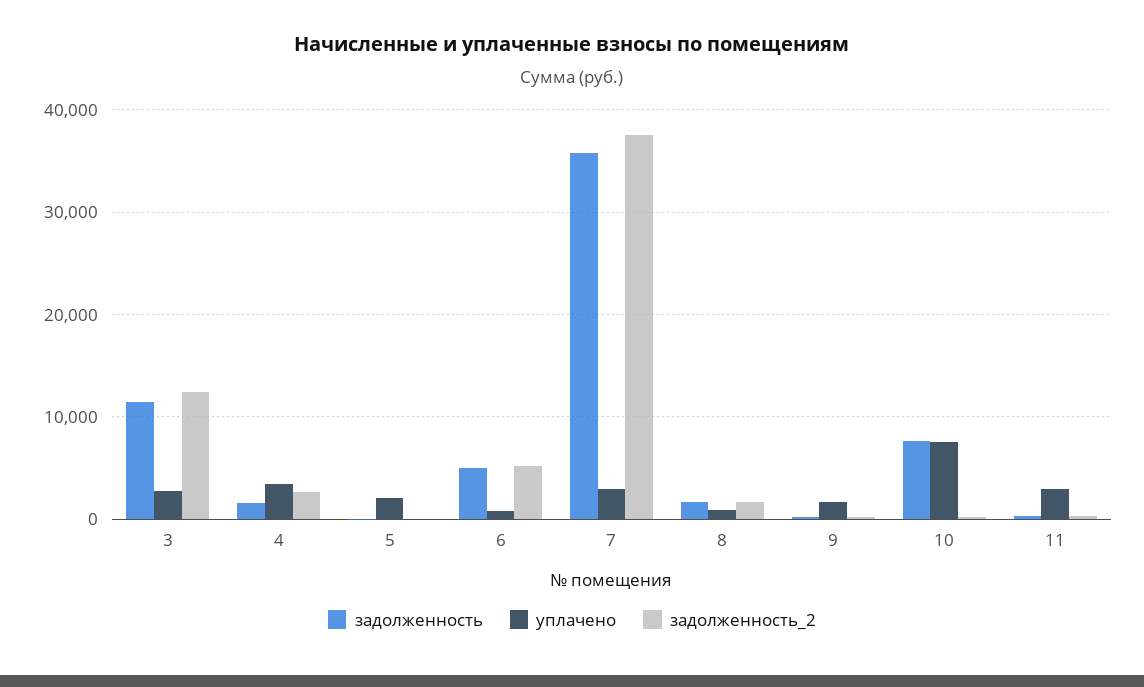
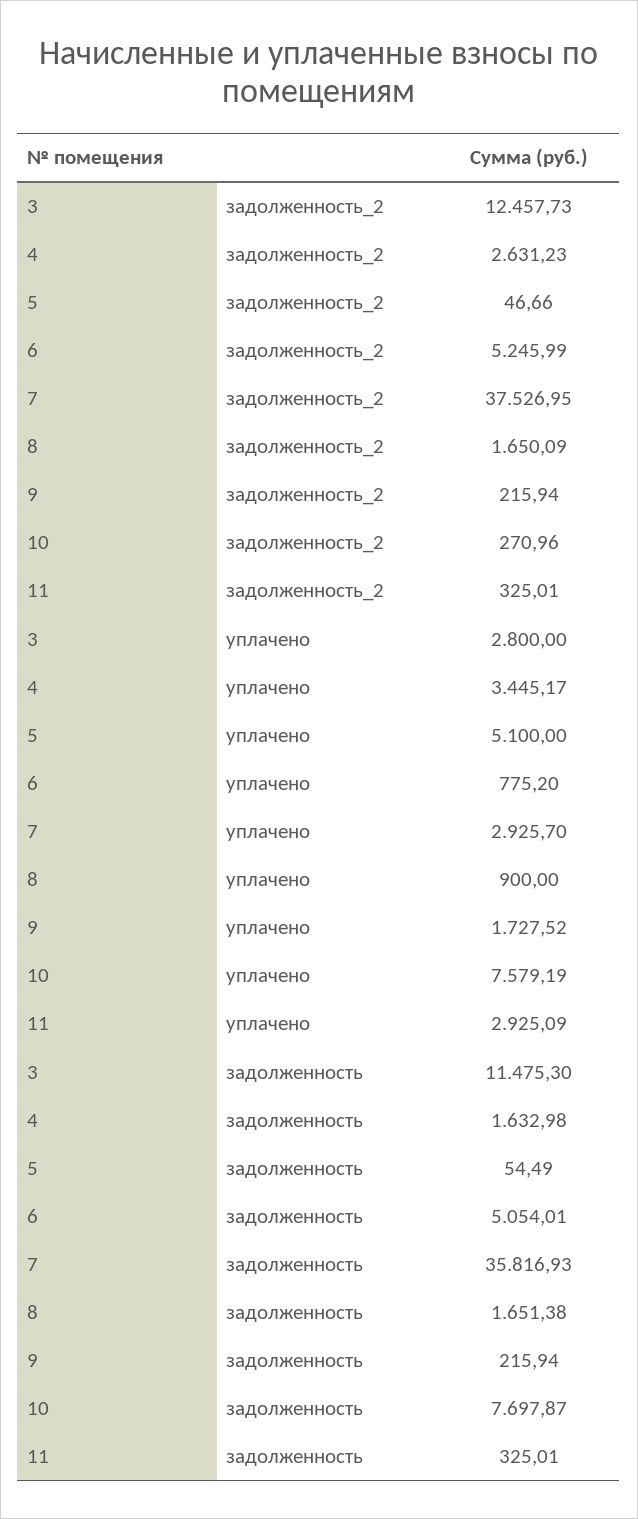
  {
    "задолженность": {
      "3": 11475.3,
      "4": 1632.98,
      "5": 54.49,
      "6": 5054.01,
      "7": 35816.93,
      "8": 1651.38,
      "9": 215.94,
      "10": 7697.87,
      "11": 325.01
    },
    "уплачено": {
      "3": 2800,
      "4": 3445.17,
-     "5": 2000,
+     "5": 5100,
      "6": 775.2,
      "7": 2925.7,
      "8": 900,
      "9": 1727.52,
      "10": 7579.19,
      "11": 2925.09
    },
    "задолженность_2": {
      "3": 12457.73,
      "4": 2631.23,
      "5": 46.66,
      "6": 5245.99,
      "7": 37526.95,
      "8": 1650.09,
      "9": 215.94,
      "10": 270.96,
      "11": 325.01
    }
  }

